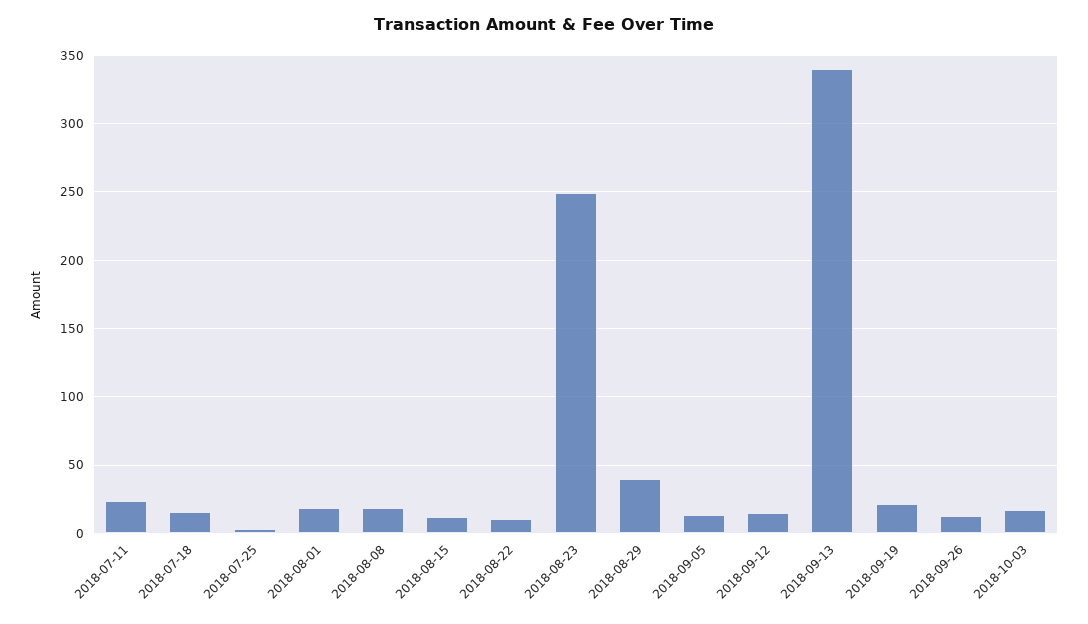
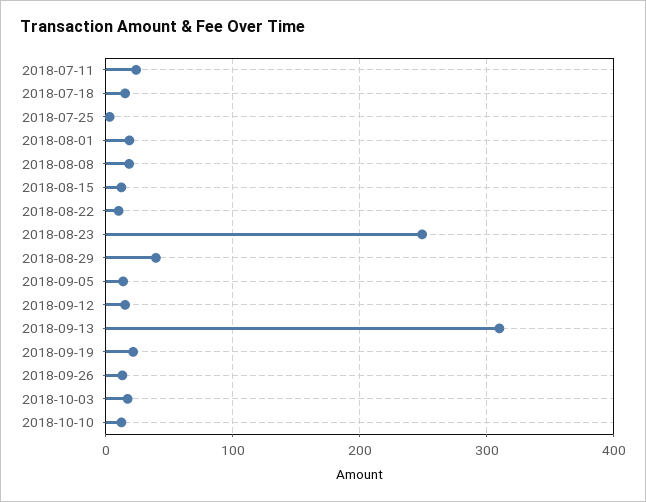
  {
    "2018-07-11": 25,
    "2018-07-18": 15,
    "2018-07-25": 5,
    "2018-08-01": 20,
    "2018-08-08": 20,
    "2018-08-15": 10,
    "2018-08-22": 10,
    "2018-08-23": 250,
    "2018-08-29": 40,
    "2018-09-05": 15,
    "2018-09-12": 15,
-   "2018-09-13": 340,
+   "2018-09-13": 310,
    "2018-09-19": 20,
    "2018-09-26": 15,
-   "2018-10-03": 15
+   "2018-10-03": 15,
+   "2018-10-10": 10
  }

